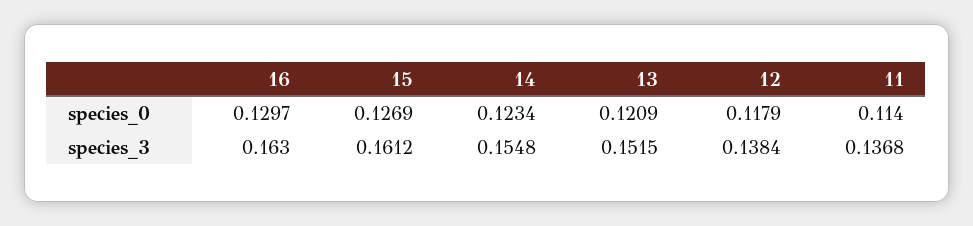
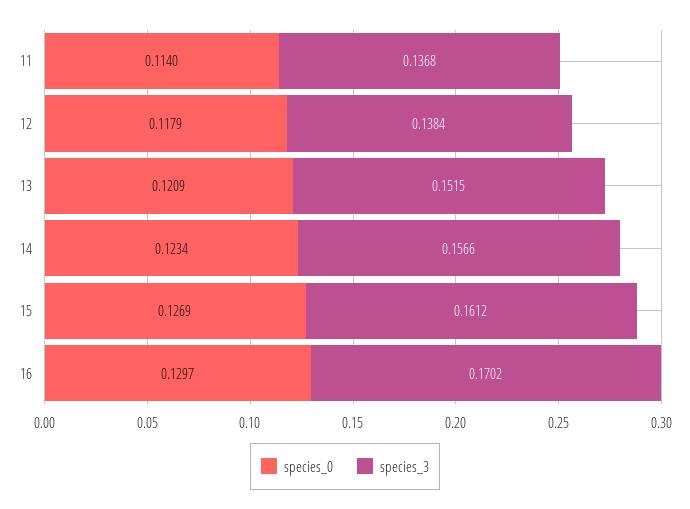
  {
    "species_0": {
      "16": 0.1297,
      "15": 0.1269,
      "14": 0.1234,
      "13": 0.1209,
      "12": 0.1179,
      "11": 0.114
    },
    "species_3": {
-     "16": 0.163,
+     "16": 0.1702,
      "15": 0.1612,
-     "14": 0.1548,
+     "14": 0.1566,
      "13": 0.1515,
      "12": 0.1384,
      "11": 0.1368
    }
  }

